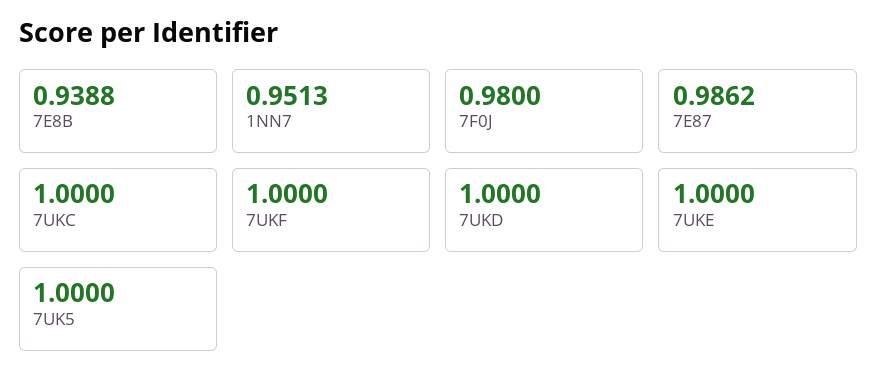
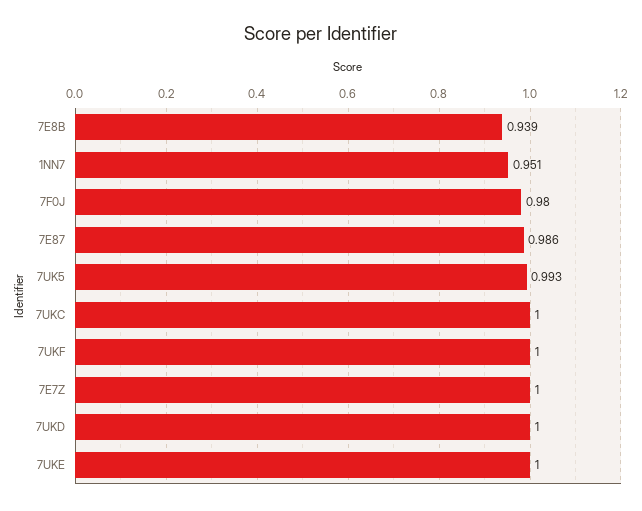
  {
    "7E8B": 0.9388,
    "1NN7": 0.9513,
    "7F0J": 0.98,
    "7E87": 0.9862,
    "7UKC": 1,
    "7UKF": 1,
    "7UKD": 1,
    "7UKE": 1,
-   "7UK5": 1
+   "7UK5": 0.993,
+   "7E7Z": 1
  }

